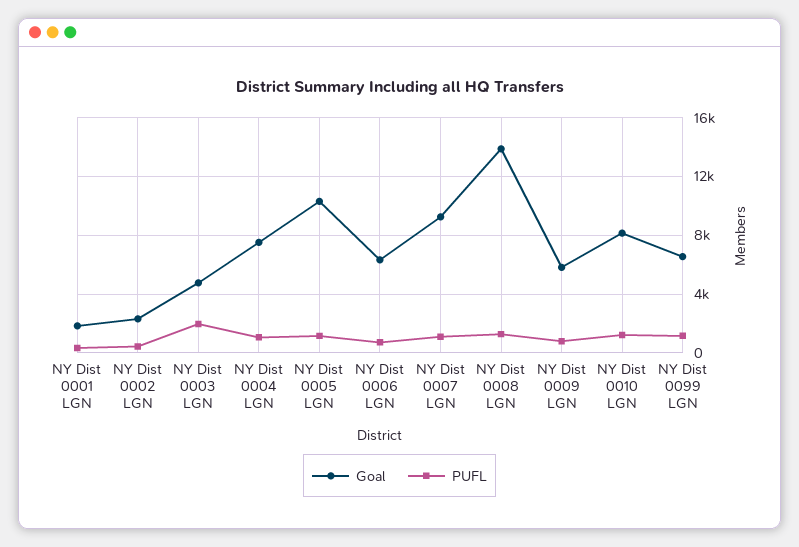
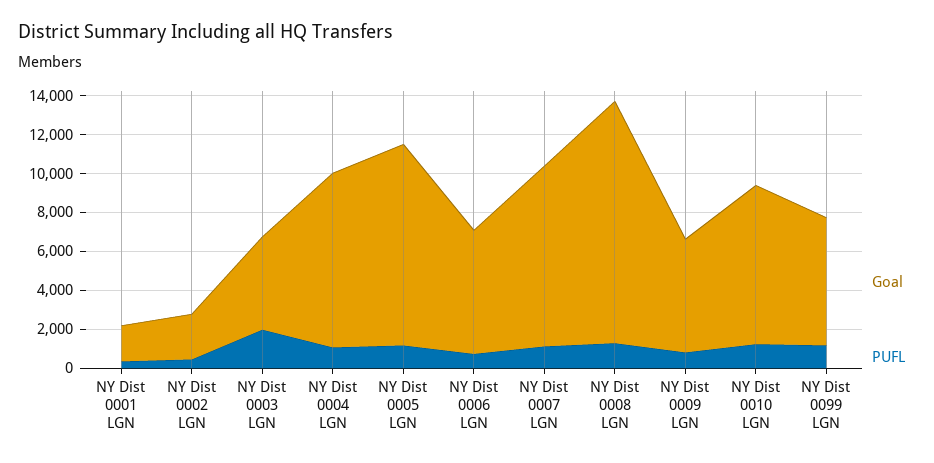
  {
    "Goal": {
      "NY Dist 0001 LGN": 2000,
      "NY Dist 0002 LGN": 2500,
      "NY Dist 0003 LGN": 5000,
-     "NY Dist 0004 LGN": 7500,
+     "NY Dist 0004 LGN": 9000,
      "NY Dist 0005 LGN": 10500,
      "NY Dist 0006 LGN": 6500,
      "NY Dist 0007 LGN": 9500,
-     "NY Dist 0008 LGN": 14000,
+     "NY Dist 0008 LGN": 12500,
      "NY Dist 0009 LGN": 6000,
      "NY Dist 0010 LGN": 8000,
      "NY Dist 0099 LGN": 6500
    },
    "PUFL": {
      "NY Dist 0001 LGN": 500,
      "NY Dist 0002 LGN": 500,
      "NY Dist 0003 LGN": 2000,
      "NY Dist 0004 LGN": 1000,
      "NY Dist 0005 LGN": 1000,
      "NY Dist 0006 LGN": 500,
      "NY Dist 0007 LGN": 1000,
      "NY Dist 0008 LGN": 1500,
      "NY Dist 0009 LGN": 1000,
      "NY Dist 0010 LGN": 1000,
      "NY Dist 0099 LGN": 1000
    }
  }

